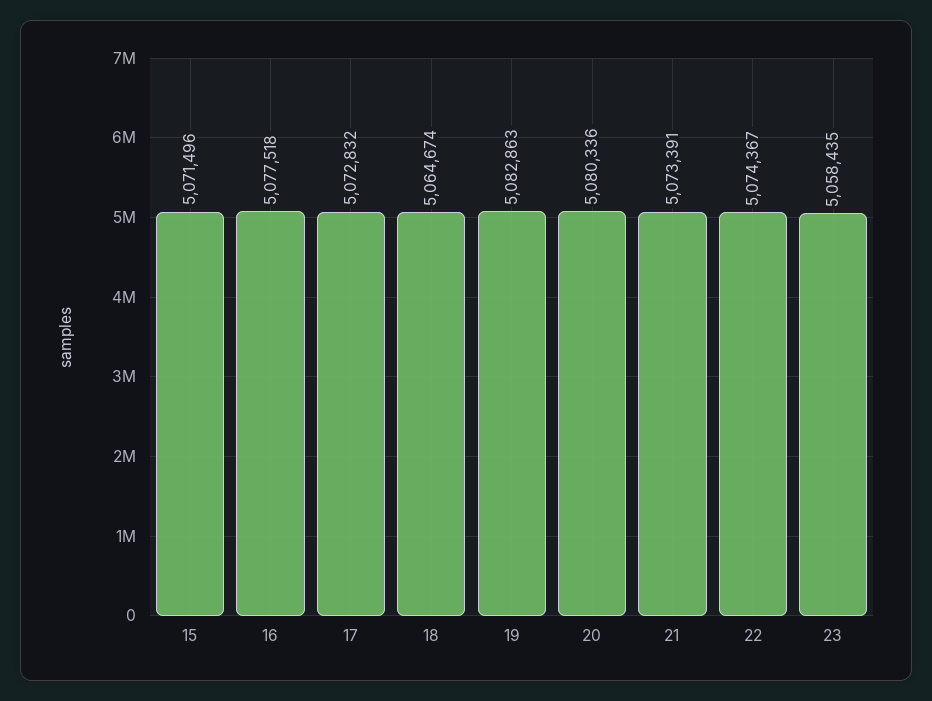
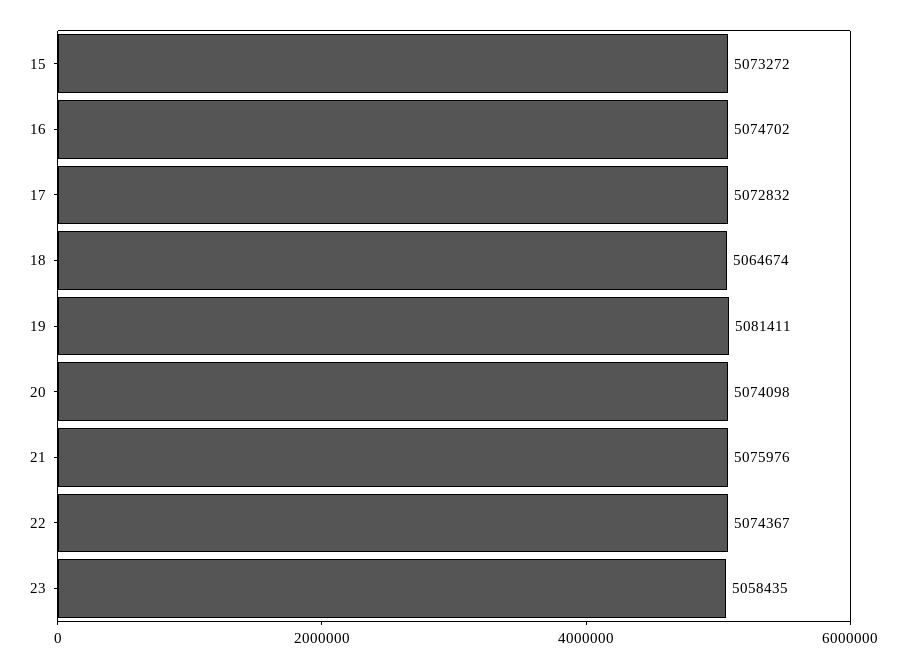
  {
-   "15": 5071496,
+   "15": 5073272,
-   "16": 5077518,
+   "16": 5074702,
    "17": 5072832,
    "18": 5064674,
-   "19": 5082863,
+   "19": 5081411,
-   "20": 5080336,
+   "20": 5074098,
-   "21": 5073391,
+   "21": 5075976,
    "22": 5074367,
    "23": 5058435
  }

